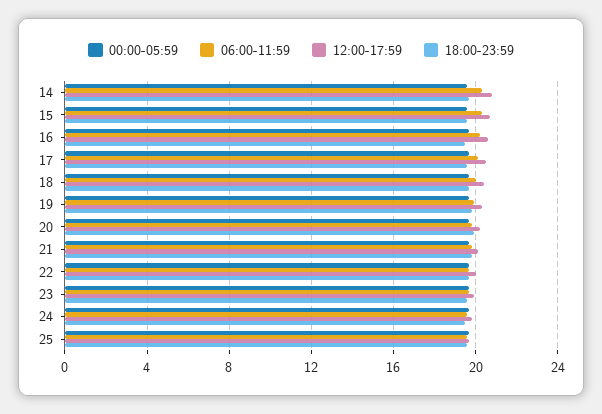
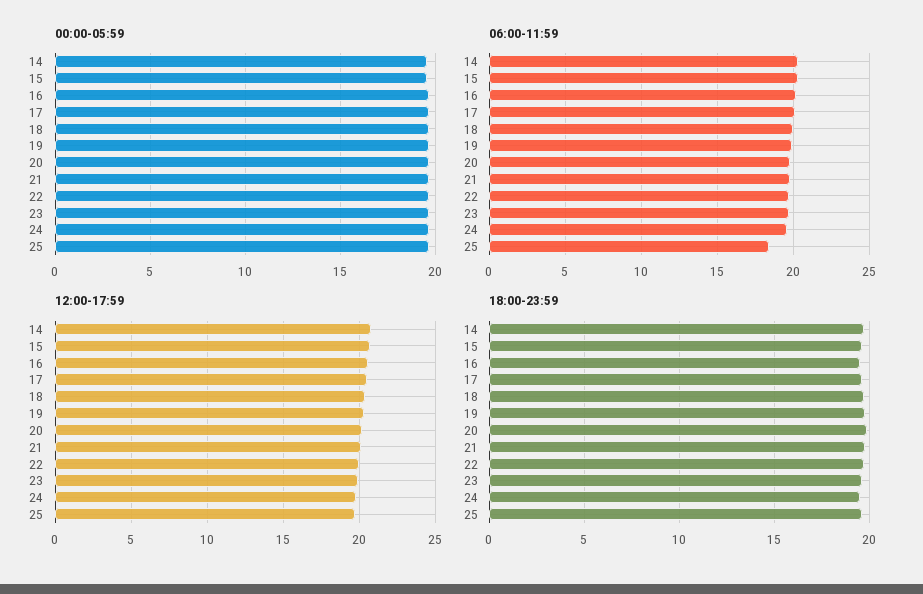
  {
    "00:00-05:59": {
      "14": 19.5,
      "15": 19.5,
      "16": 19.5,
      "17": 19.5,
      "18": 19.5,
      "19": 19.5,
      "20": 19.5,
      "21": 19.5,
      "22": 19.5,
      "23": 19.5,
      "24": 19.5,
      "25": 19.5
    },
    "06:00-11:59": {
      "14": 20.5,
      "15": 20.5,
      "16": 20,
      "17": 20,
      "18": 20,
      "19": 20,
      "20": 20,
      "21": 20,
      "22": 19.5,
      "23": 19.5,
      "24": 19.5,
-     "25": 19.5
+     "25": 18.5
    },
    "12:00-17:59": {
      "14": 21,
      "15": 20.5,
      "16": 20.5,
      "17": 20.5,
      "18": 20.5,
      "19": 20.5,
      "20": 20,
      "21": 20,
      "22": 20,
      "23": 20,
      "24": 20,
      "25": 19.5
    },
    "18:00-23:59": {
      "14": 19.5,
      "15": 19.5,
      "16": 19.5,
      "17": 19.5,
      "18": 19.5,
      "19": 20,
      "20": 20,
      "21": 20,
      "22": 19.5,
      "23": 19.5,
      "24": 19.5,
      "25": 19.5
    }
  }

